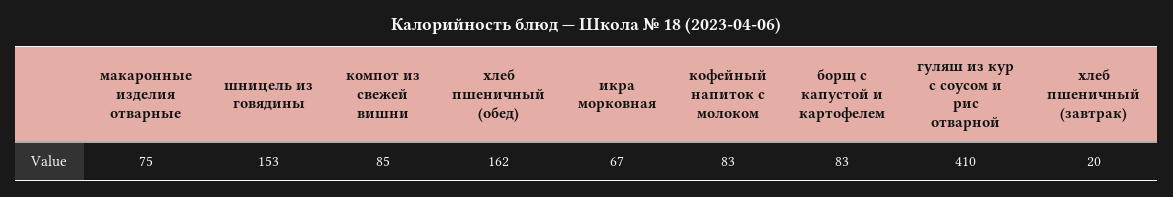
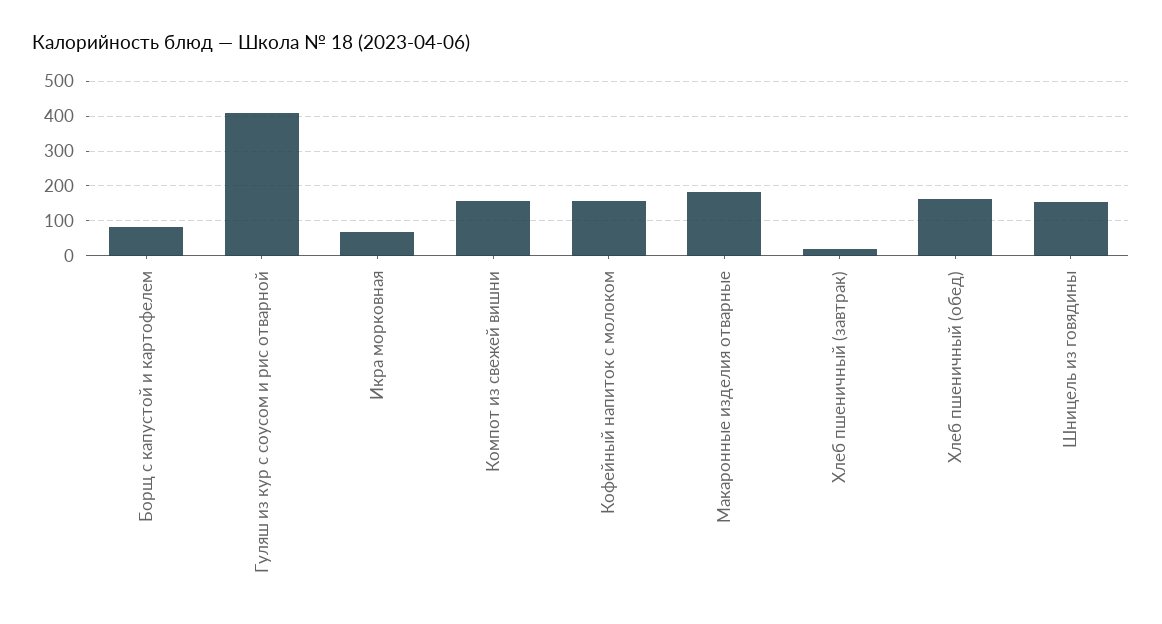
  {
-   "макаронные изделия отварные": 75,
+   "макаронные изделия отварные": 180,
    "шницель из говядины": 153,
-   "компот из свежей вишни": 85,
+   "компот из свежей вишни": 160,
    "хлеб пшеничный (обед)": 162,
    "икра морковная": 67,
-   "кофейный напиток с молоком": 83,
+   "кофейный напиток с молоком": 160,
    "борщ с капустой и картофелем": 83,
    "гуляш из кур с соусом и рис отварной": 410,
    "хлеб пшеничный (завтрак)": 20
  }

